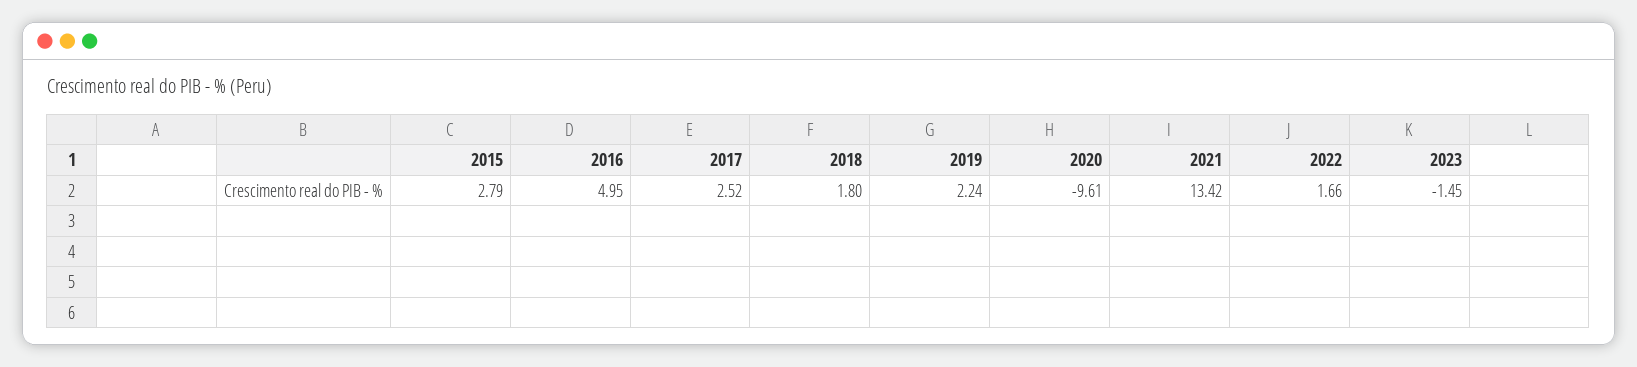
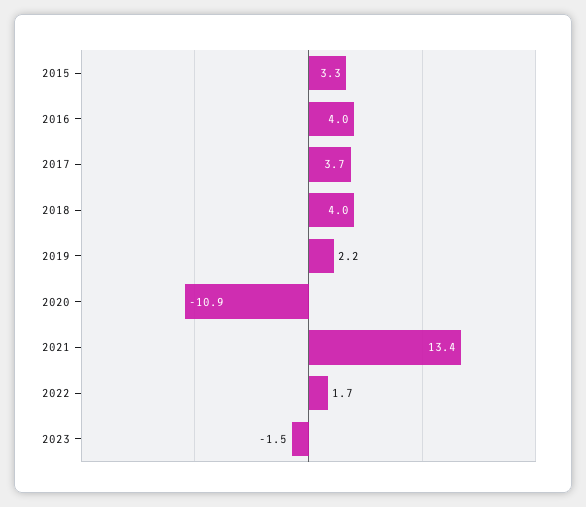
  {
-   "2015": 2.79,
+   "2015": 3.3,
-   "2016": 4.95,
+   "2016": 4,
-   "2017": 2.52,
+   "2017": 3.7,
-   "2018": 1.8,
+   "2018": 4,
    "2019": 2.24,
-   "2020": -9.61,
+   "2020": -10.9,
    "2021": 13.42,
    "2022": 1.66,
    "2023": -1.45
  }

